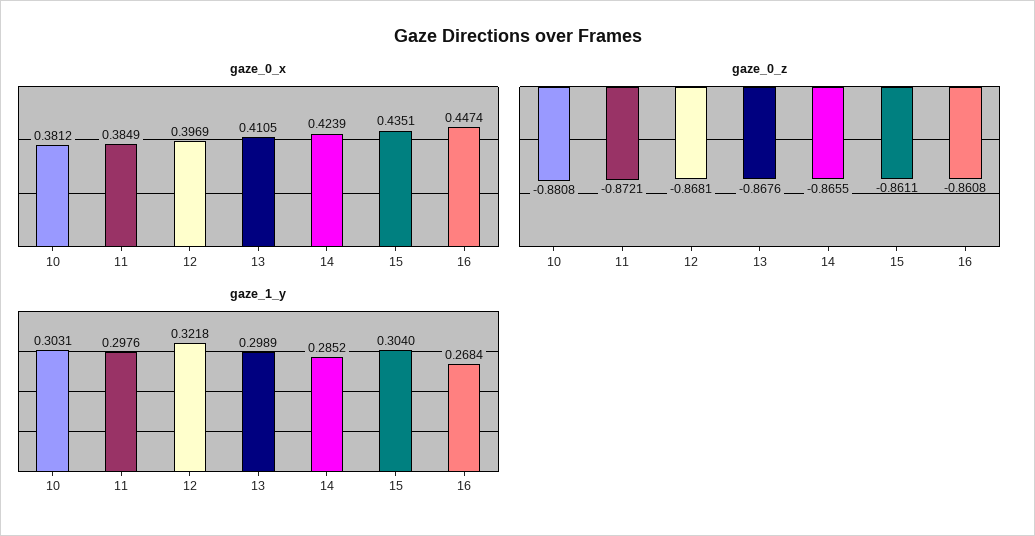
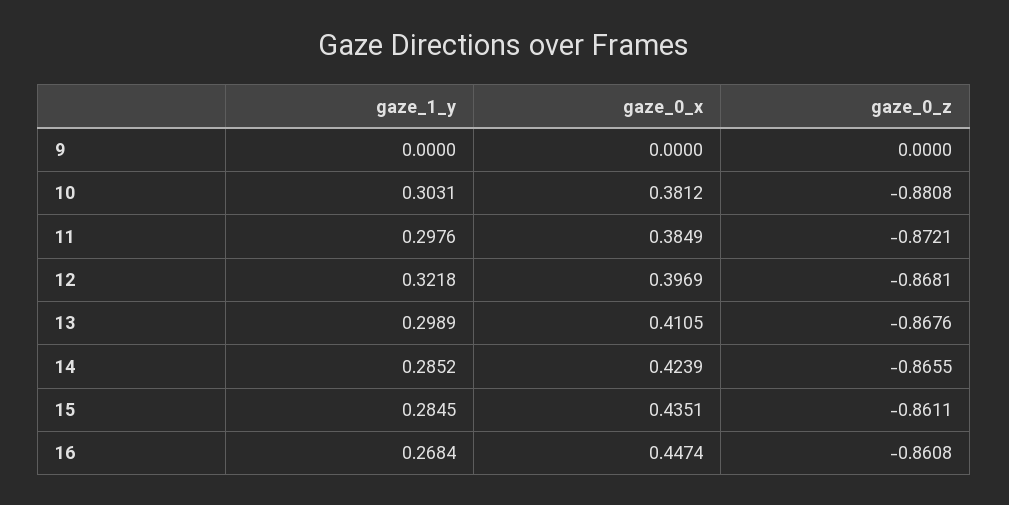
  {
    "gaze_0_x": {
      "10": 0.3812,
      "11": 0.3849,
      "12": 0.3969,
      "13": 0.4105,
      "14": 0.4239,
      "15": 0.4351,
-     "16": 0.4474
+     "16": 0.4474,
+     "9": 0
    },
    "gaze_0_z": {
      "10": -0.8808,
      "11": -0.8721,
      "12": -0.8681,
      "13": -0.8676,
      "14": -0.8655,
      "15": -0.8611,
-     "16": -0.8608
+     "16": -0.8608,
+     "9": 0
    },
    "gaze_1_y": {
      "10": 0.3031,
      "11": 0.2976,
      "12": 0.3218,
      "13": 0.2989,
      "14": 0.2852,
-     "15": 0.304,
+     "15": 0.2845,
-     "16": 0.2684
+     "16": 0.2684,
+     "9": 0
    }
  }

